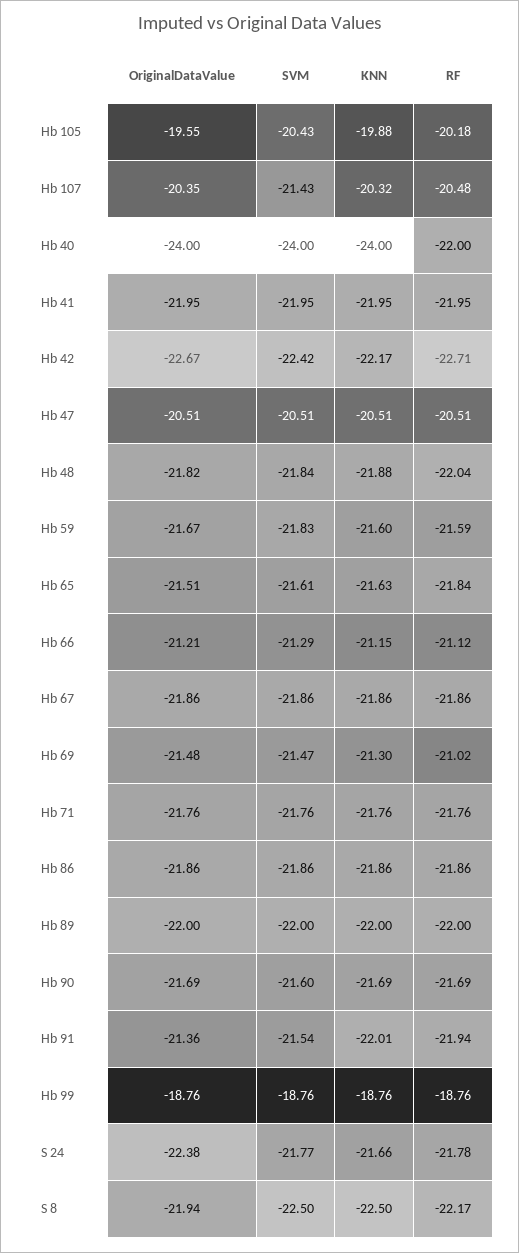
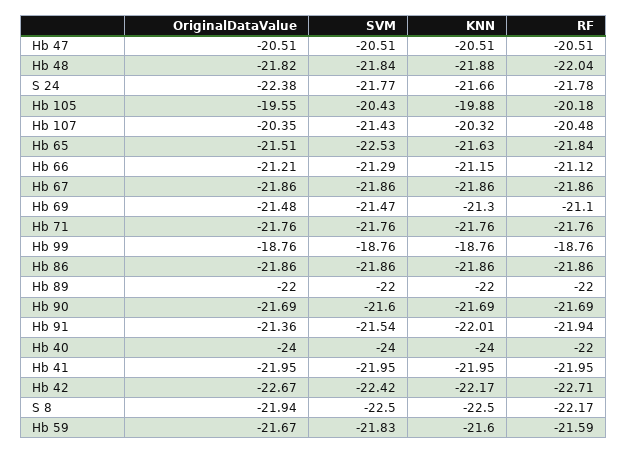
  {
    "OriginalDataValue": {
      "Hb 105": -19.55,
      "Hb 107": -20.35,
      "Hb 40": -24,
      "Hb 41": -21.95,
      "Hb 42": -22.67,
      "Hb 47": -20.51,
      "Hb 48": -21.82,
      "Hb 59": -21.67,
      "Hb 65": -21.51,
      "Hb 66": -21.21,
      "Hb 67": -21.86,
      "Hb 69": -21.48,
      "Hb 71": -21.76,
      "Hb 86": -21.86,
      "Hb 89": -22,
      "Hb 90": -21.69,
      "Hb 91": -21.36,
      "Hb 99": -18.76,
      "S 24": -22.38,
      "S 8": -21.94
    },
    "SVM": {
      "Hb 105": -20.43,
      "Hb 107": -21.43,
      "Hb 40": -24,
      "Hb 41": -21.95,
      "Hb 42": -22.42,
      "Hb 47": -20.51,
      "Hb 48": -21.84,
      "Hb 59": -21.83,
-     "Hb 65": -21.61,
+     "Hb 65": -22.53,
      "Hb 66": -21.29,
      "Hb 67": -21.86,
      "Hb 69": -21.47,
      "Hb 71": -21.76,
      "Hb 86": -21.86,
      "Hb 89": -22,
      "Hb 90": -21.6,
      "Hb 91": -21.54,
      "Hb 99": -18.76,
      "S 24": -21.77,
      "S 8": -22.5
    },
    "KNN": {
      "Hb 105": -19.88,
      "Hb 107": -20.32,
      "Hb 40": -24,
      "Hb 41": -21.95,
      "Hb 42": -22.17,
      "Hb 47": -20.51,
      "Hb 48": -21.88,
      "Hb 59": -21.6,
      "Hb 65": -21.63,
      "Hb 66": -21.15,
      "Hb 67": -21.86,
      "Hb 69": -21.3,
      "Hb 71": -21.76,
      "Hb 86": -21.86,
      "Hb 89": -22,
      "Hb 90": -21.69,
      "Hb 91": -22.01,
      "Hb 99": -18.76,
      "S 24": -21.66,
      "S 8": -22.5
    },
    "RF": {
      "Hb 105": -20.18,
      "Hb 107": -20.48,
      "Hb 40": -22,
      "Hb 41": -21.95,
      "Hb 42": -22.71,
      "Hb 47": -20.51,
      "Hb 48": -22.04,
      "Hb 59": -21.59,
      "Hb 65": -21.84,
      "Hb 66": -21.12,
      "Hb 67": -21.86,
-     "Hb 69": -21.02,
+     "Hb 69": -21.1,
      "Hb 71": -21.76,
      "Hb 86": -21.86,
      "Hb 89": -22,
      "Hb 90": -21.69,
      "Hb 91": -21.94,
      "Hb 99": -18.76,
      "S 24": -21.78,
      "S 8": -22.17
    }
  }

